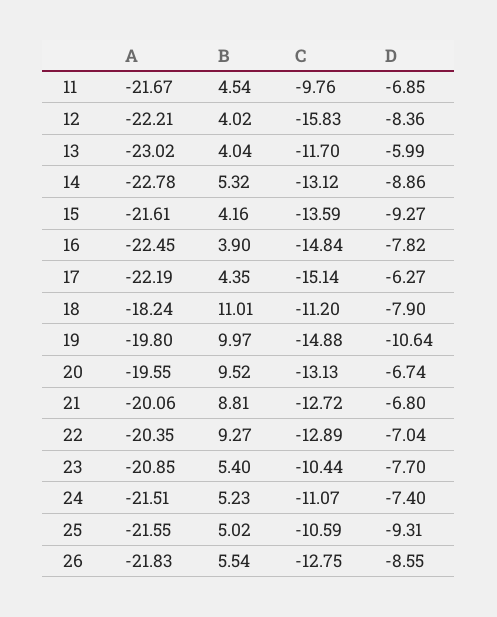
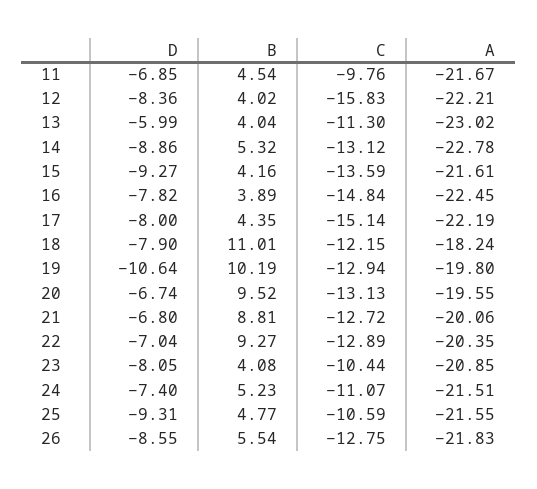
  {
    "A": {
      "11": -21.67,
      "12": -22.21,
      "13": -23.02,
      "14": -22.78,
      "15": -21.61,
      "16": -22.45,
      "17": -22.19,
      "18": -18.24,
      "19": -19.8,
      "20": -19.55,
      "21": -20.06,
      "22": -20.35,
      "23": -20.85,
      "24": -21.51,
      "25": -21.55,
      "26": -21.83
    },
    "B": {
      "11": 4.54,
      "12": 4.02,
      "13": 4.04,
      "14": 5.32,
      "15": 4.16,
-     "16": 3.9,
+     "16": 3.89,
      "17": 4.35,
      "18": 11.01,
-     "19": 9.97,
+     "19": 10.19,
      "20": 9.52,
      "21": 8.81,
      "22": 9.27,
-     "23": 5.4,
+     "23": 4.08,
      "24": 5.23,
-     "25": 5.02,
+     "25": 4.77,
      "26": 5.54
    },
    "C": {
      "11": -9.76,
      "12": -15.83,
-     "13": -11.7,
+     "13": -11.3,
      "14": -13.12,
      "15": -13.59,
      "16": -14.84,
      "17": -15.14,
-     "18": -11.2,
+     "18": -12.15,
-     "19": -14.88,
+     "19": -12.94,
      "20": -13.13,
      "21": -12.72,
      "22": -12.89,
      "23": -10.44,
      "24": -11.07,
      "25": -10.59,
      "26": -12.75
    },
    "D": {
      "11": -6.85,
      "12": -8.36,
      "13": -5.99,
      "14": -8.86,
      "15": -9.27,
      "16": -7.82,
-     "17": -6.27,
+     "17": -8,
      "18": -7.9,
      "19": -10.64,
      "20": -6.74,
      "21": -6.8,
      "22": -7.04,
-     "23": -7.7,
+     "23": -8.05,
      "24": -7.4,
      "25": -9.31,
      "26": -8.55
    }
  }

